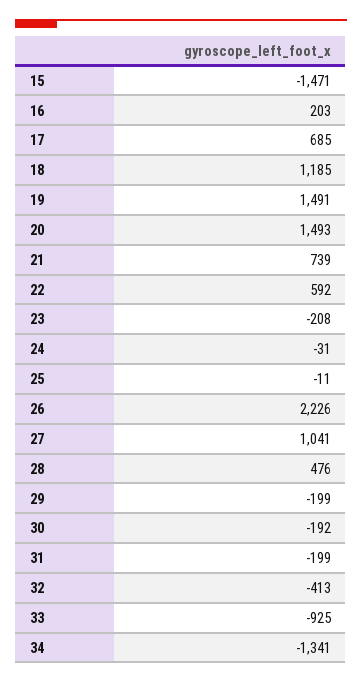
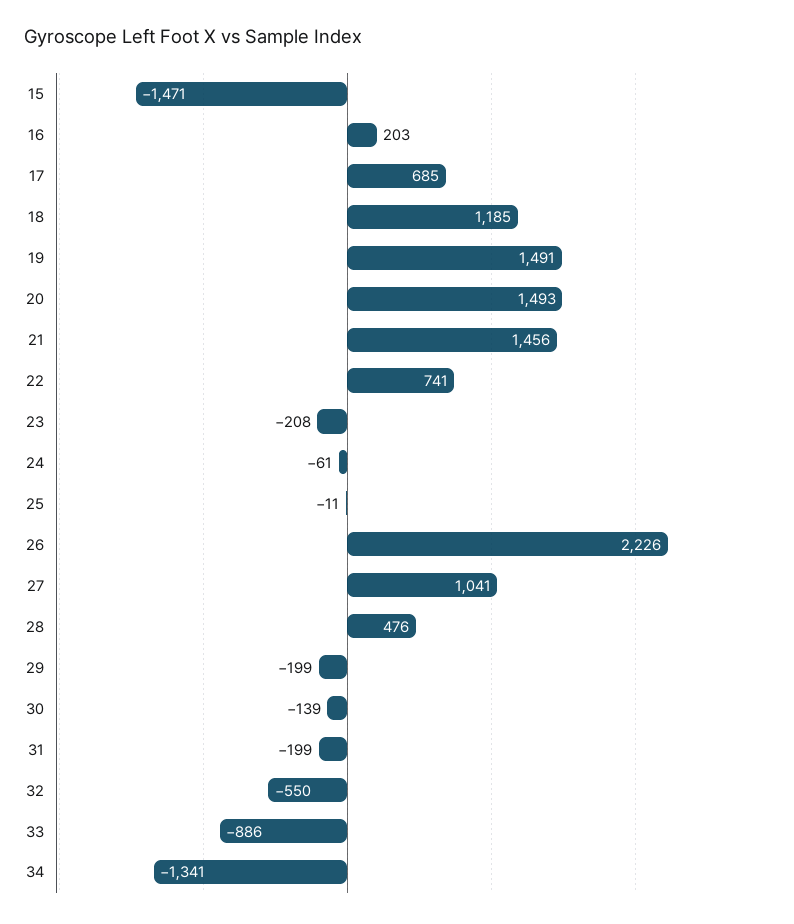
  {
    "15": -1471,
    "16": 203,
    "17": 685,
    "18": 1185,
    "19": 1491,
    "20": 1493,
-   "21": 739,
+   "21": 1456,
-   "22": 592,
+   "22": 741,
    "23": -208,
-   "24": -31,
+   "24": -61,
    "25": -11,
    "26": 2226,
    "27": 1041,
    "28": 476,
    "29": -199,
-   "30": -192,
+   "30": -139,
    "31": -199,
-   "32": -413,
+   "32": -550,
-   "33": -925,
+   "33": -886,
    "34": -1341
  }

